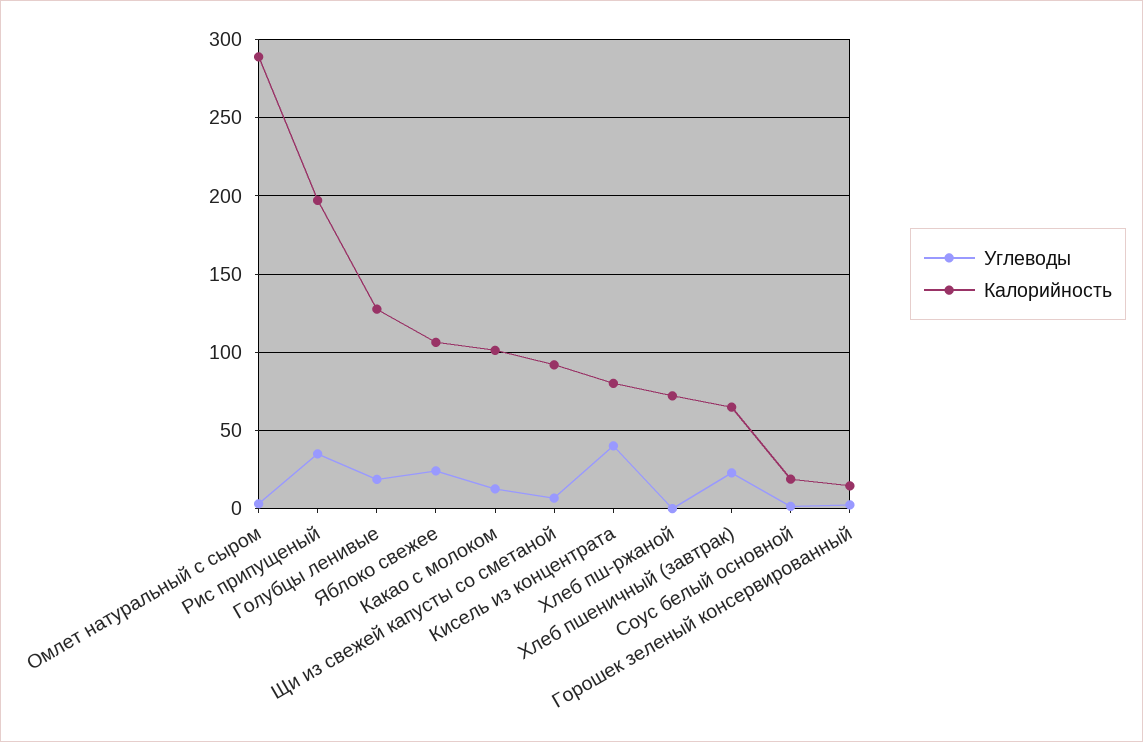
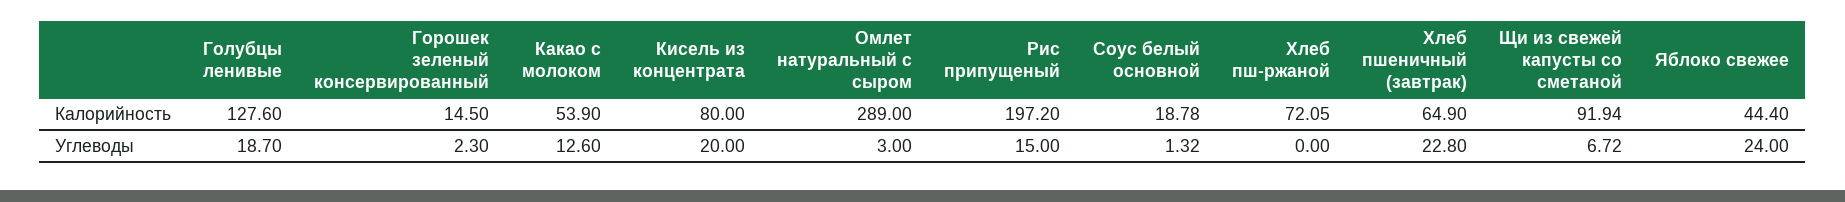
  {
    "Углеводы": {
      "Омлет натуральный с сыром": 3,
-     "Рис припущеный": 35,
+     "Рис припущеный": 15,
      "Голубцы ленивые": 18.7,
      "Яблоко свежее": 24,
      "Какао с молоком": 12.6,
      "Щи из свежей капусты со сметаной": 6.72,
-     "Кисель из концентрата": 40,
+     "Кисель из концентрата": 20,
      "Хлеб пш-ржаной": 0,
      "Хлеб пшеничный (завтрак)": 22.8,
      "Соус белый основной": 1.32,
      "Горошек зеленый консервированный": 2.3
    },
    "Калорийность": {
      "Омлет натуральный с сыром": 289,
      "Рис припущеный": 197.2,
      "Голубцы ленивые": 127.6,
-     "Яблоко свежее": 105,
+     "Яблоко свежее": 44.4,
-     "Какао с молоком": 100,
+     "Какао с молоком": 53.9,
      "Щи из свежей капусты со сметаной": 91.94,
      "Кисель из концентрата": 80,
      "Хлеб пш-ржаной": 72.05,
      "Хлеб пшеничный (завтрак)": 64.9,
      "Соус белый основной": 18.78,
      "Горошек зеленый консервированный": 14.5
    }
  }

